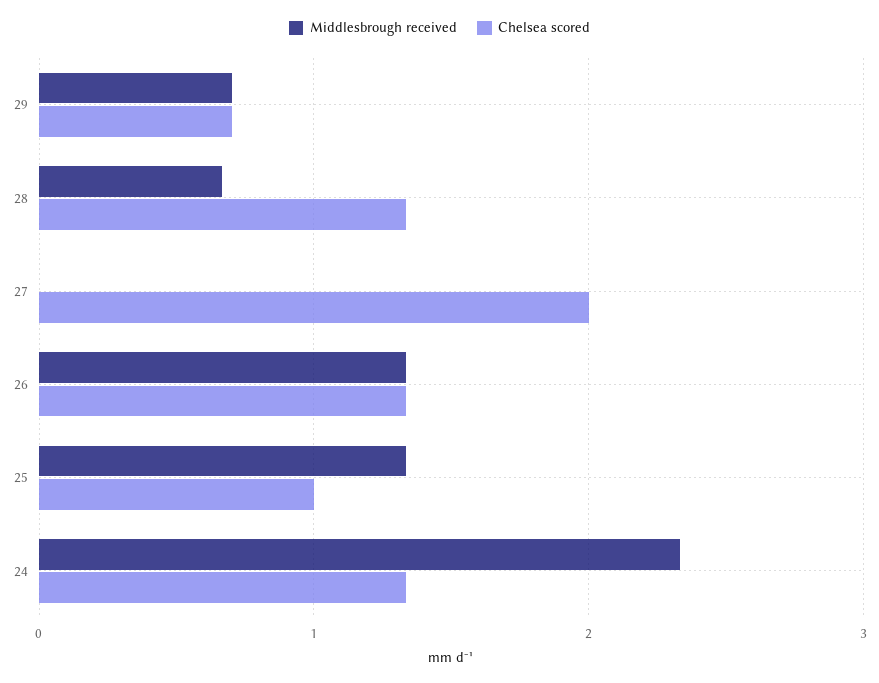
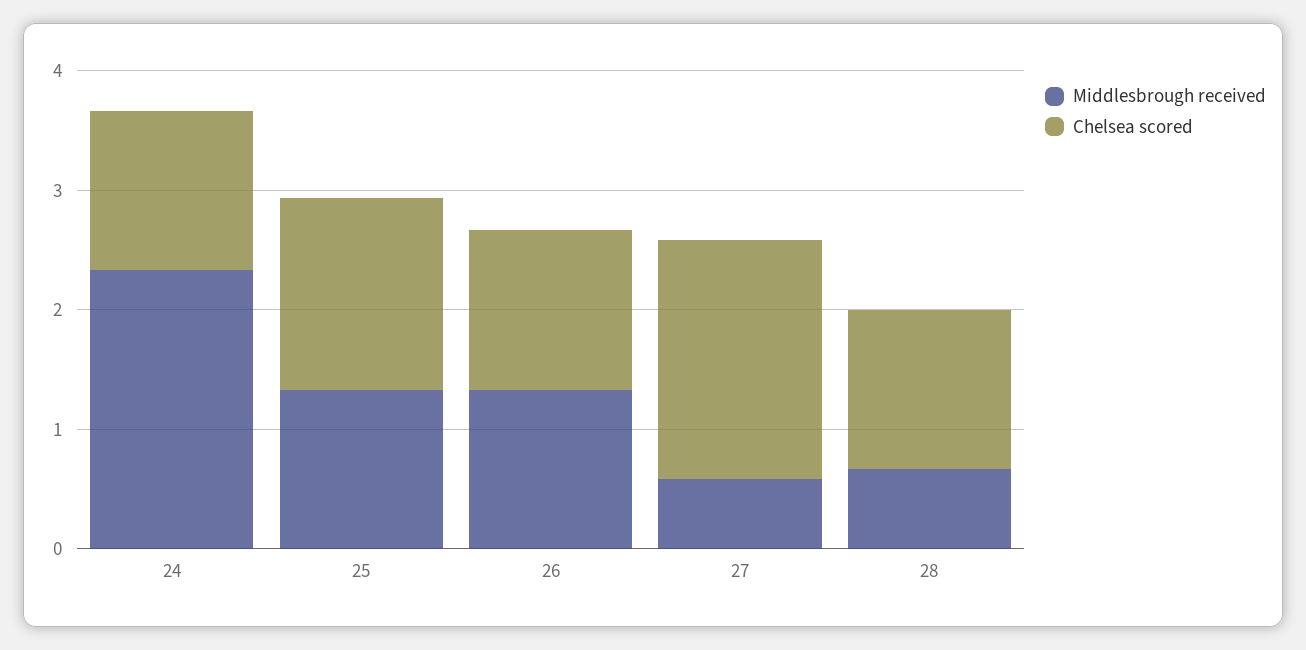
  {
    "Middlesbrough received": {
-     "29": 0.7,
      "28": 0.7,
-     "27": 0,
+     "27": 0.6,
      "26": 1.3,
      "25": 1.3,
      "24": 2.3
    },
    "Chelsea scored": {
-     "29": 0.7,
      "28": 1.3,
      "27": 2,
      "26": 1.3,
-     "25": 1,
+     "25": 1.6,
      "24": 1.3
    }
  }

